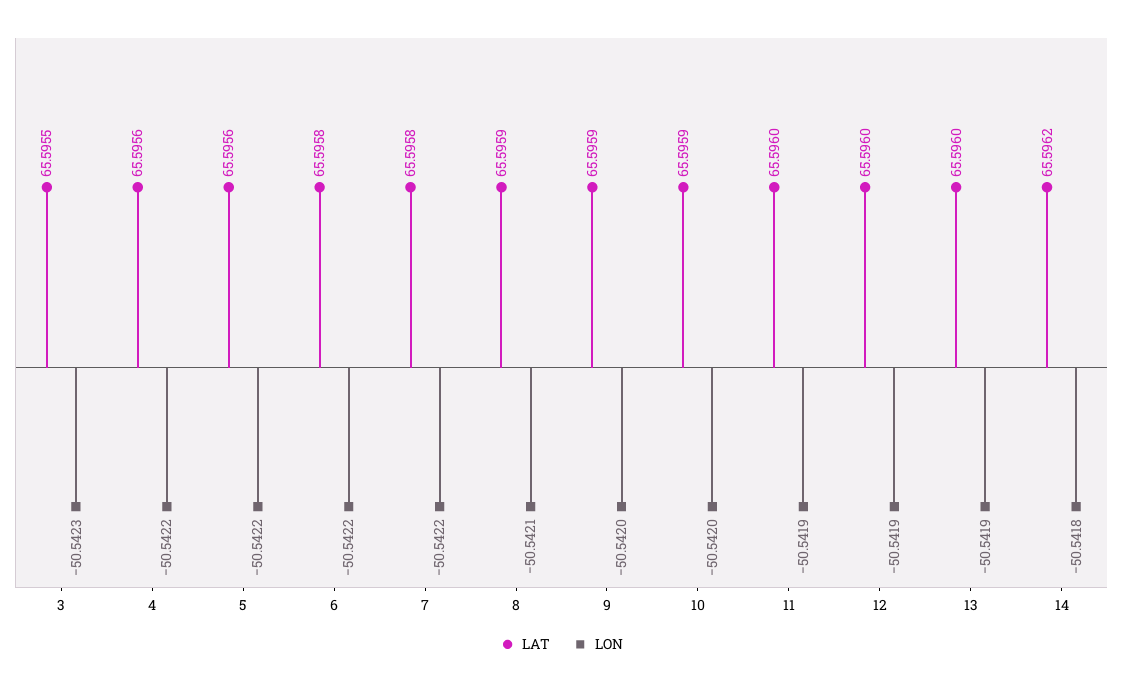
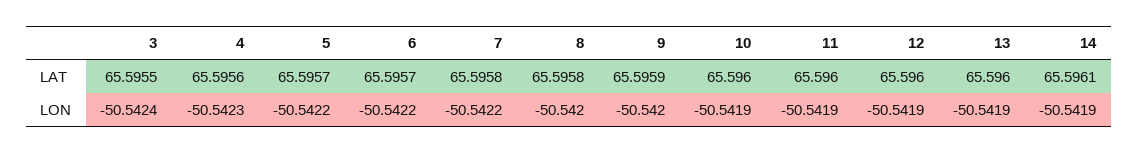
  {
    "LAT": {
      "3": 65.5955,
      "4": 65.5956,
-     "5": 65.5956,
+     "5": 65.5957,
-     "6": 65.5958,
+     "6": 65.5957,
      "7": 65.5958,
-     "8": 65.5959,
+     "8": 65.5958,
      "9": 65.5959,
-     "10": 65.5959,
+     "10": 65.596,
      "11": 65.596,
      "12": 65.596,
      "13": 65.596,
-     "14": 65.5962
+     "14": 65.5961
    },
    "LON": {
-     "3": -50.5423,
+     "3": -50.5424,
-     "4": -50.5422,
+     "4": -50.5423,
      "5": -50.5422,
      "6": -50.5422,
      "7": -50.5422,
-     "8": -50.5421,
+     "8": -50.542,
      "9": -50.542,
-     "10": -50.542,
+     "10": -50.5419,
      "11": -50.5419,
      "12": -50.5419,
      "13": -50.5419,
-     "14": -50.5418
+     "14": -50.5419
    }
  }

